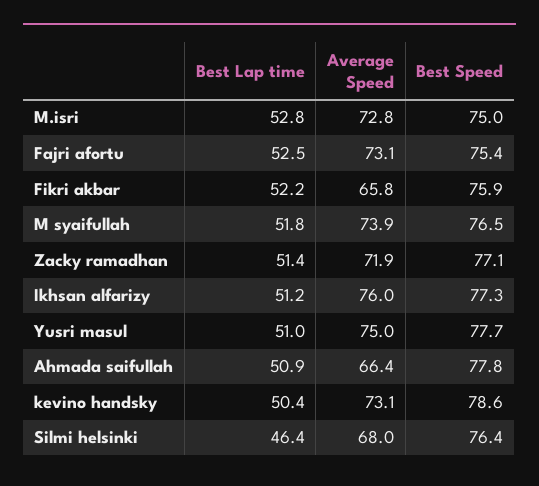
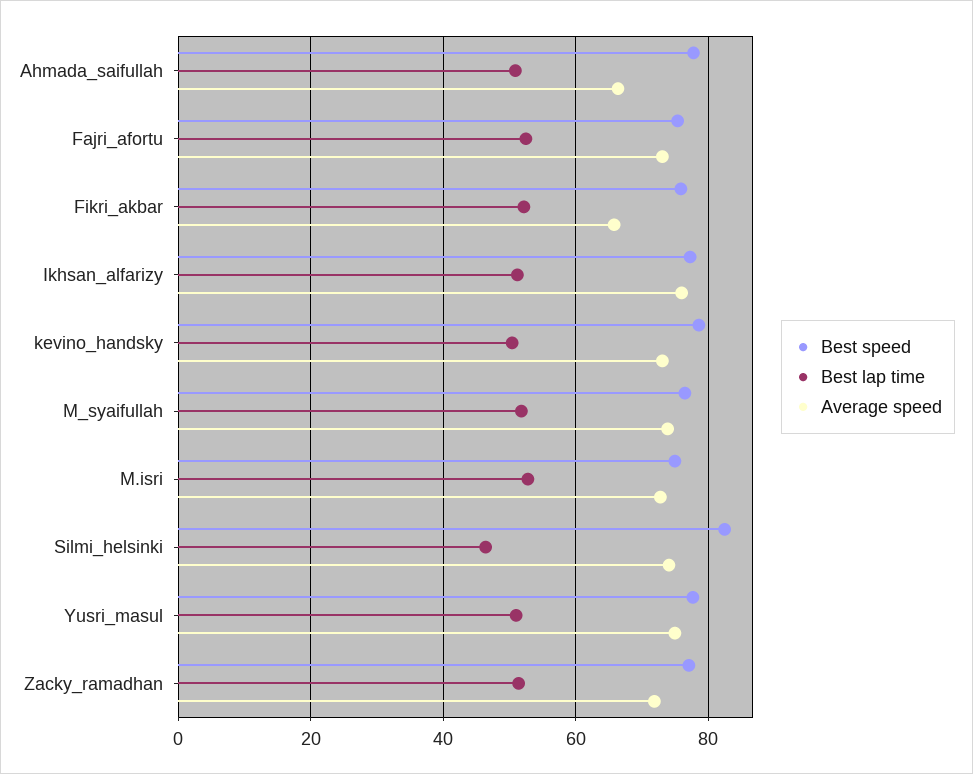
  {
    "Best Lap time": {
      "M.isri": 52.8,
      "Fajri afortu": 52.5,
      "Fikri akbar": 52.2,
      "M syaifullah": 51.8,
      "Zacky ramadhan": 51.4,
      "Ikhsan alfarizy": 51.2,
      "Yusri masul": 51,
      "Ahmada saifullah": 50.9,
      "kevino handsky": 50.4,
      "Silmi helsinki": 46.4
    },
    "Average Speed": {
      "M.isri": 72.8,
      "Fajri afortu": 73.1,
      "Fikri akbar": 65.8,
      "M syaifullah": 73.9,
      "Zacky ramadhan": 71.9,
      "Ikhsan alfarizy": 76,
      "Yusri masul": 75,
      "Ahmada saifullah": 66.4,
      "kevino handsky": 73.1,
-     "Silmi helsinki": 68
+     "Silmi helsinki": 74
    },
    "Best Speed": {
      "M.isri": 75,
      "Fajri afortu": 75.4,
      "Fikri akbar": 75.9,
      "M syaifullah": 76.5,
      "Zacky ramadhan": 77.1,
      "Ikhsan alfarizy": 77.3,
      "Yusri masul": 77.7,
      "Ahmada saifullah": 77.8,
      "kevino handsky": 78.6,
-     "Silmi helsinki": 76.4
+     "Silmi helsinki": 82
    }
  }

